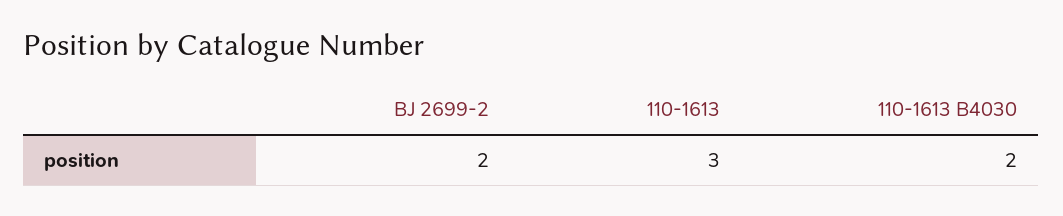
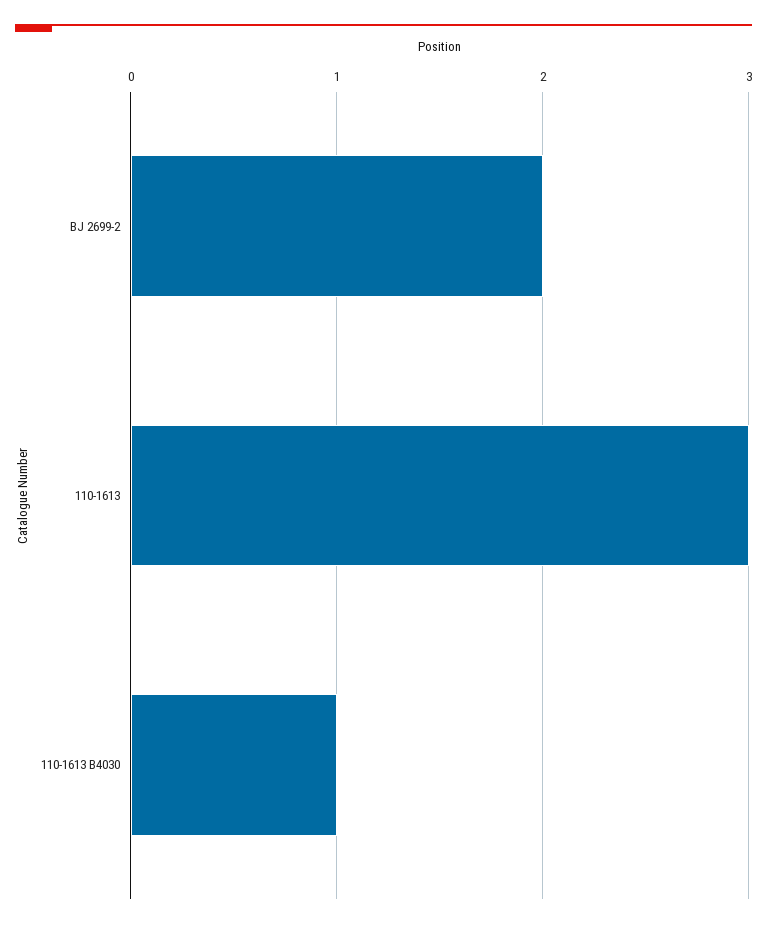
  {
    "BJ 2699-2": 2,
    "110-1613": 3,
-   "110-1613 B4030": 2
+   "110-1613 B4030": 1
  }

